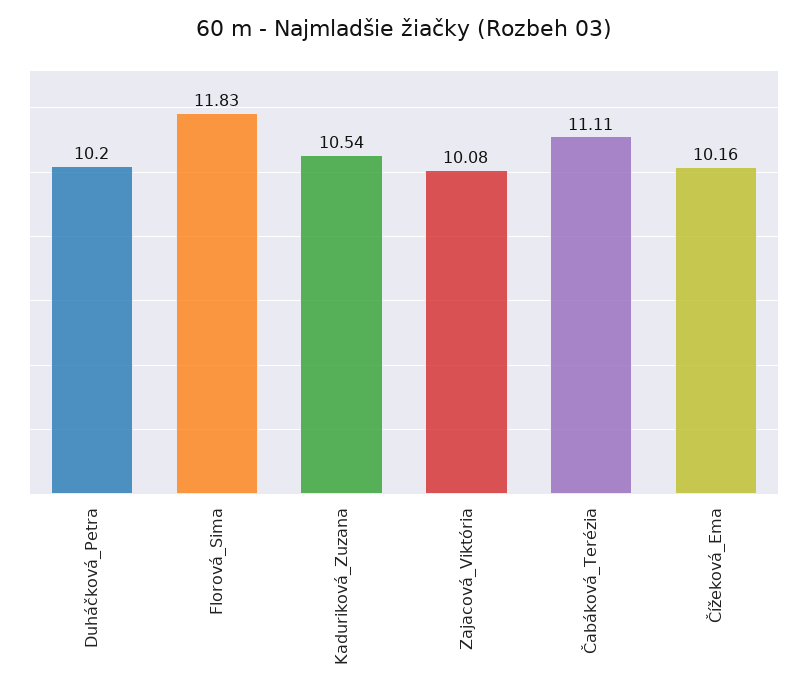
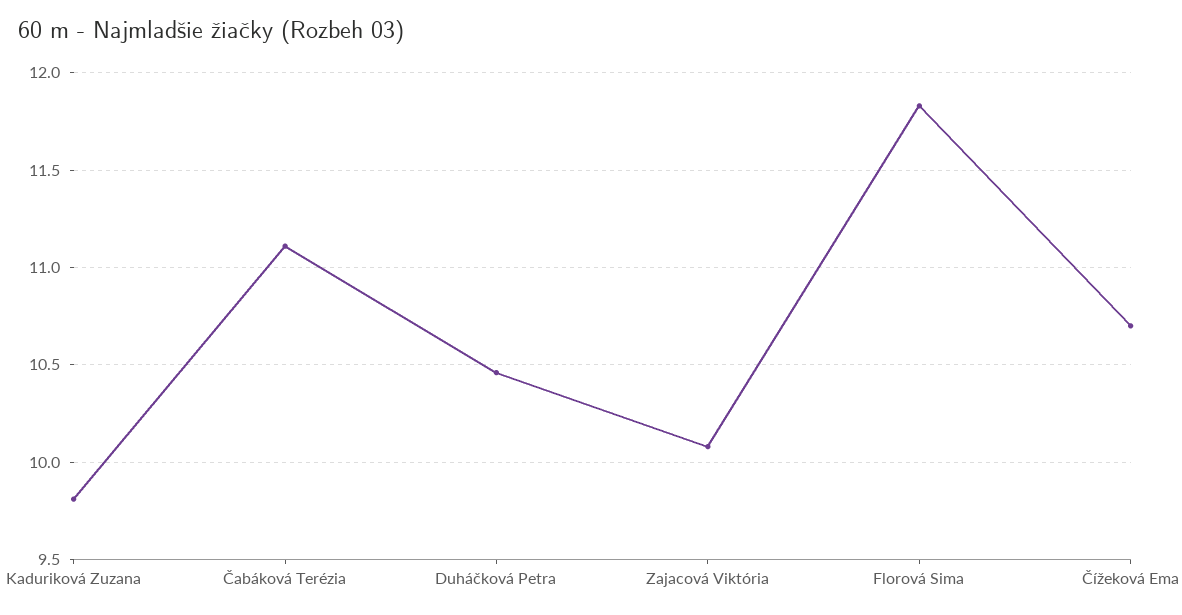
  {
-   "Duháčková_Petra": 10.2,
+   "Duháčková_Petra": 10.45,
    "Florová_Sima": 11.83,
-   "Kaduriková_Zuzana": 10.54,
+   "Kaduriková_Zuzana": 9.8,
    "Zajacová_Viktória": 10.08,
    "Čabáková_Terézia": 11.11,
-   "Čížeková_Ema": 10.16
+   "Čížeková_Ema": 10.7
  }

